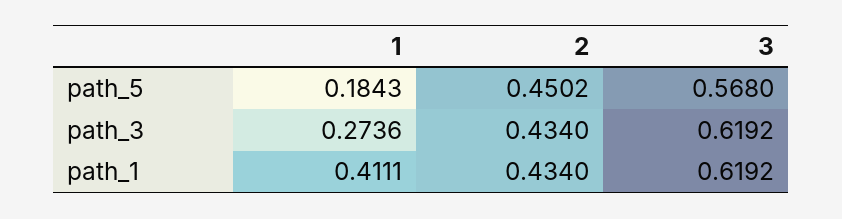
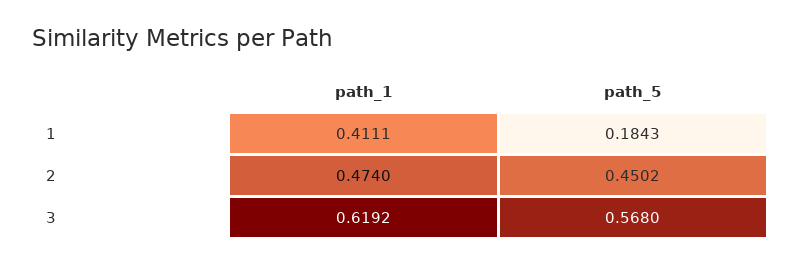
  {
    "1": {
      "path_5": 0.1843,
-     "path_3": 0.2736,
      "path_1": 0.4111
    },
    "2": {
      "path_5": 0.4502,
-     "path_3": 0.434,
-     "path_1": 0.434
+     "path_1": 0.474
    },
    "3": {
      "path_5": 0.568,
-     "path_3": 0.6192,
      "path_1": 0.6192
    }
  }

